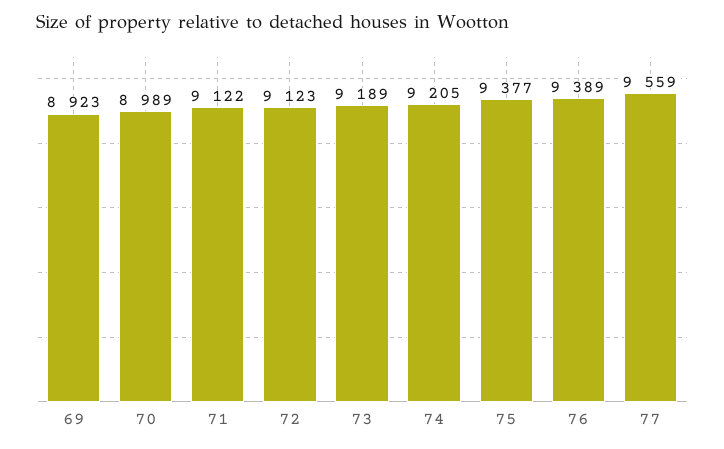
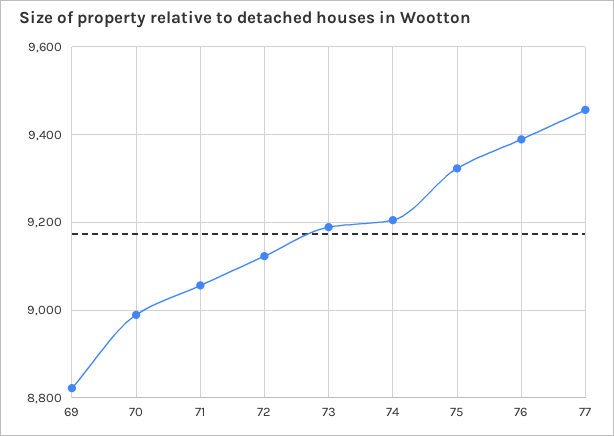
  {
-   "69": 8923,
+   "69": 8820,
    "70": 8989,
-   "71": 9122,
+   "71": 9060,
    "72": 9123,
    "73": 9189,
    "74": 9205,
-   "75": 9377,
+   "75": 9320,
    "76": 9389,
-   "77": 9559
+   "77": 9460
  }

